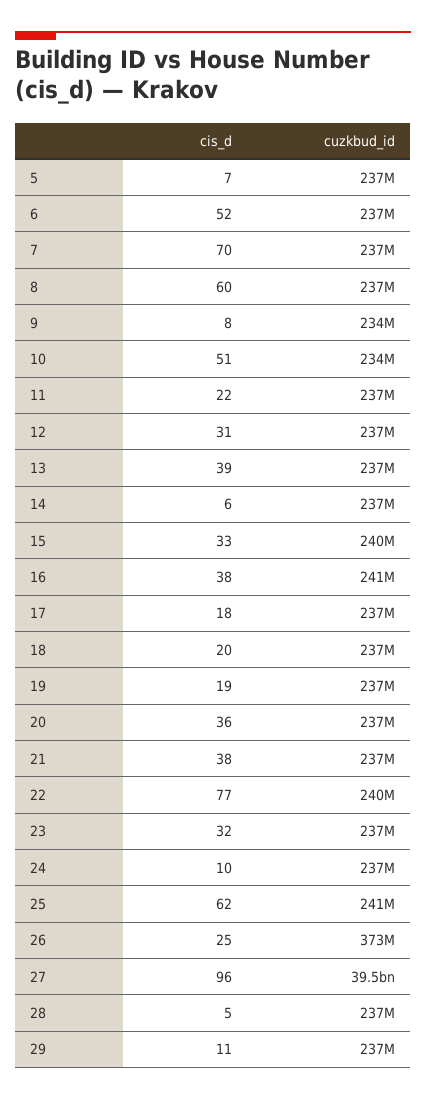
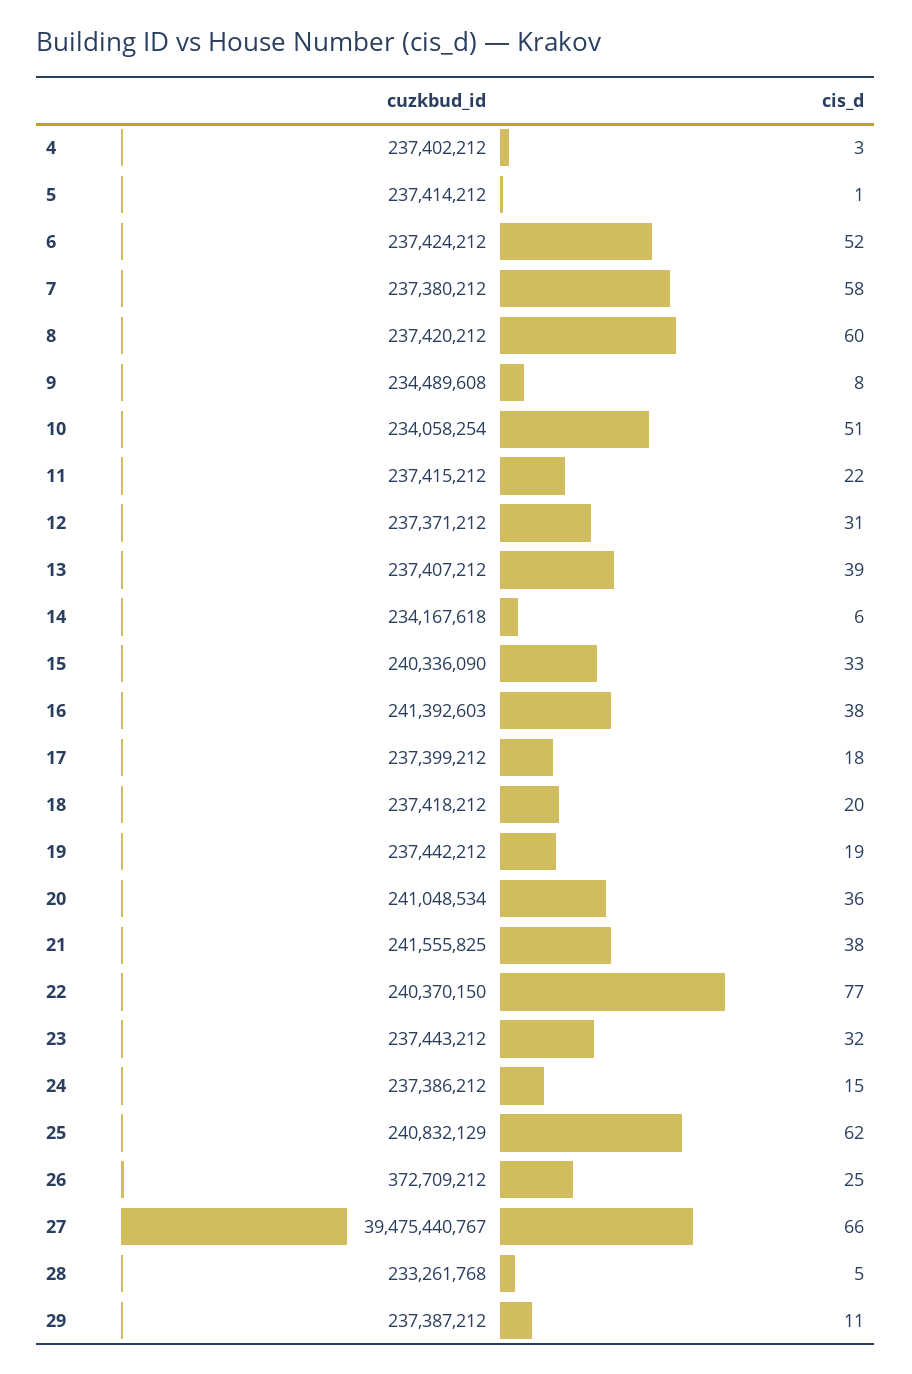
  {
    "cis_d": {
-     "5": 7,
+     "5": 1,
      "6": 52,
-     "7": 70,
+     "7": 58,
      "8": 60,
      "9": 8,
      "10": 51,
      "11": 22,
      "12": 31,
      "13": 39,
      "14": 6,
      "15": 33,
      "16": 38,
      "17": 18,
      "18": 20,
      "19": 19,
      "20": 36,
      "21": 38,
      "22": 77,
      "23": 32,
-     "24": 10,
+     "24": 15,
      "25": 62,
      "26": 25,
-     "27": 96,
+     "27": 66,
      "28": 5,
-     "29": 11
+     "29": 11,
+     "4": 3
    },
    "cuzkbud_id": {
      "5": 237414212,
      "6": 237424212,
      "7": 237380212,
      "8": 237420212,
      "9": 234489608,
      "10": 234058254,
      "11": 237415212,
      "12": 237371212,
      "13": 237407212,
-     "14": 237000000,
+     "14": 234167618,
      "15": 240336090,
      "16": 241392603,
      "17": 237399212,
      "18": 237418212,
      "19": 237442212,
-     "20": 237000000,
+     "20": 241048534,
-     "21": 237000000,
+     "21": 241555825,
      "22": 240370150,
      "23": 237443212,
      "24": 237386212,
      "25": 240832129,
      "26": 372709212,
      "27": 39475440767,
-     "28": 237000000,
+     "28": 233261768,
-     "29": 237387212
+     "29": 237387212,
+     "4": 237402212
    }
  }

